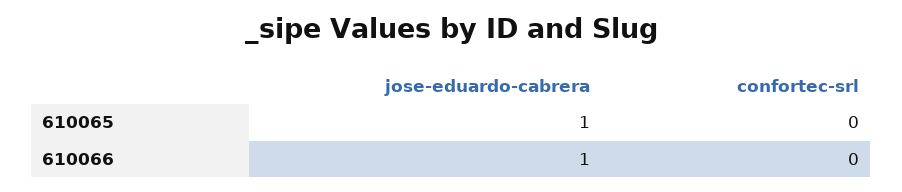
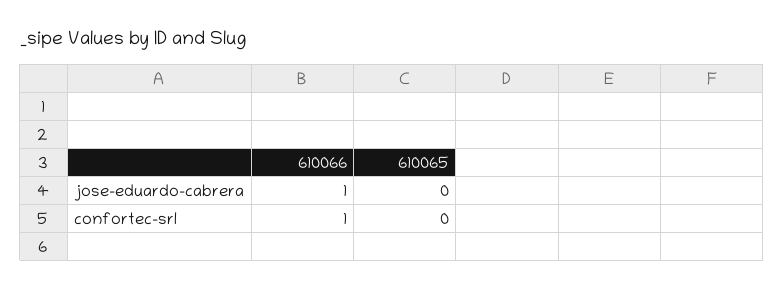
  {
    "jose-eduardo-cabrera": {
-     "610065": 1,
+     "610065": 0,
      "610066": 1
    },
    "confortec-srl": {
      "610065": 0,
-     "610066": 0
+     "610066": 1
    }
  }

